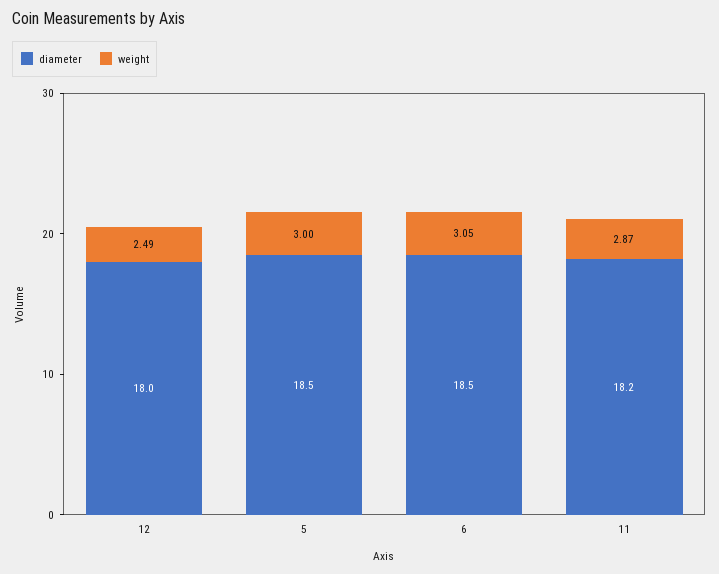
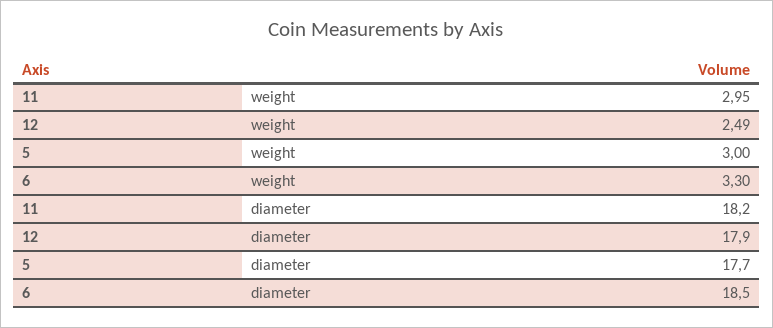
  {
    "diameter": {
-     "12": 18,
+     "12": 17.9,
-     "5": 18.5,
+     "5": 17.7,
      "6": 18.5,
      "11": 18.2
    },
    "weight": {
      "12": 2.49,
      "5": 3,
-     "6": 3.05,
+     "6": 3.3,
-     "11": 2.87
+     "11": 2.95
    }
  }

